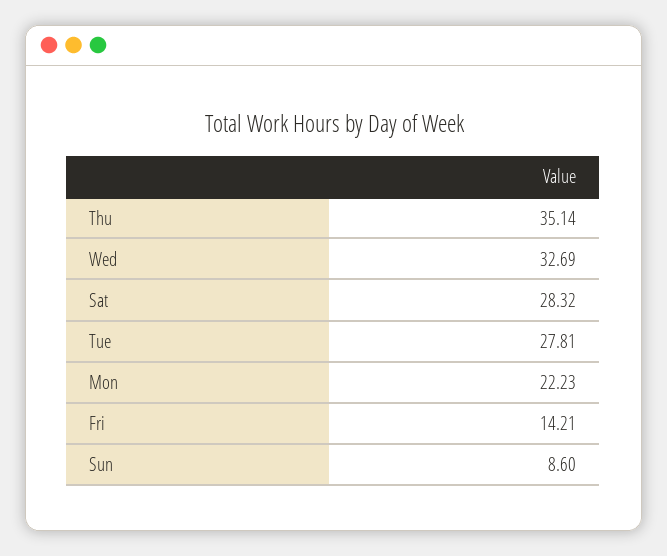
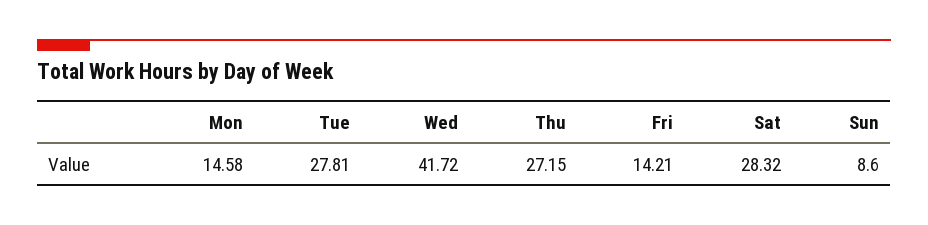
  {
-   "Thu": 35.14,
+   "Thu": 27.15,
-   "Wed": 32.69,
+   "Wed": 41.72,
    "Sat": 28.32,
    "Tue": 27.81,
-   "Mon": 22.23,
+   "Mon": 14.58,
    "Fri": 14.21,
    "Sun": 8.6
  }

